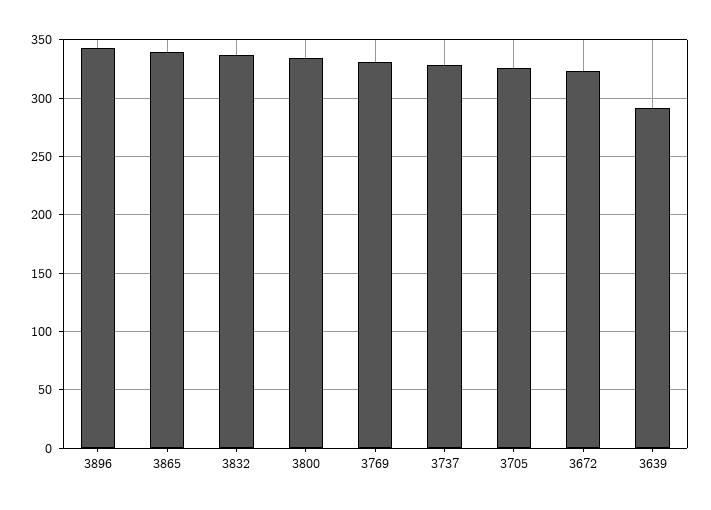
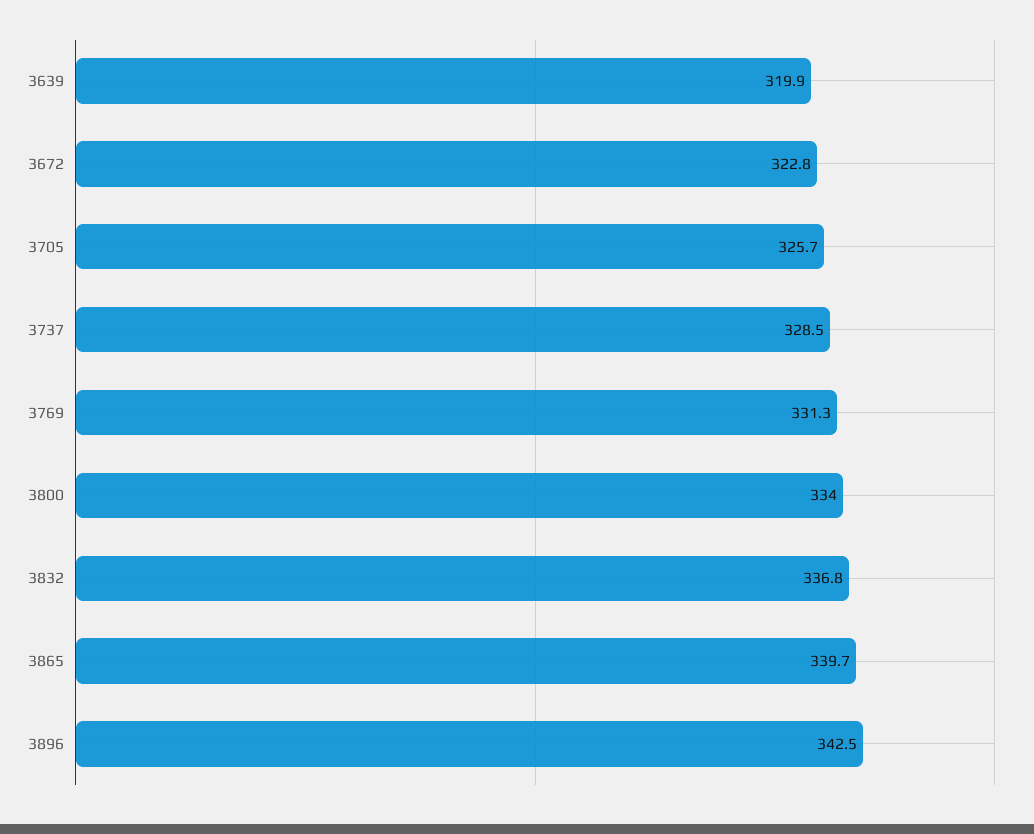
  {
    "3896": 342.5,
    "3865": 339.7,
    "3832": 336.8,
    "3800": 334,
    "3769": 331.3,
    "3737": 328.5,
    "3705": 325.7,
    "3672": 322.8,
-   "3639": 290
+   "3639": 319.9
  }

